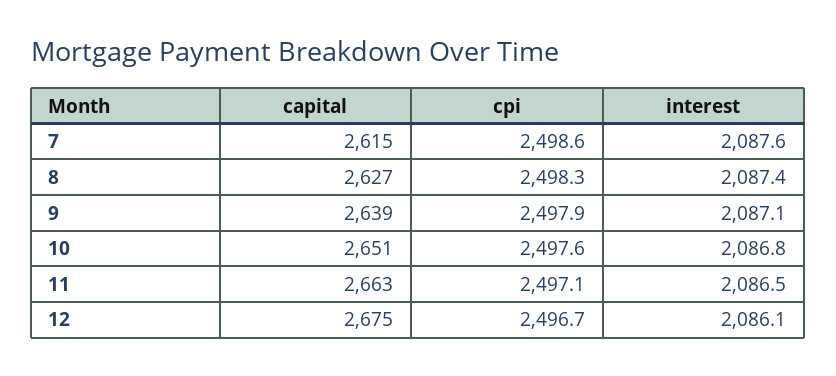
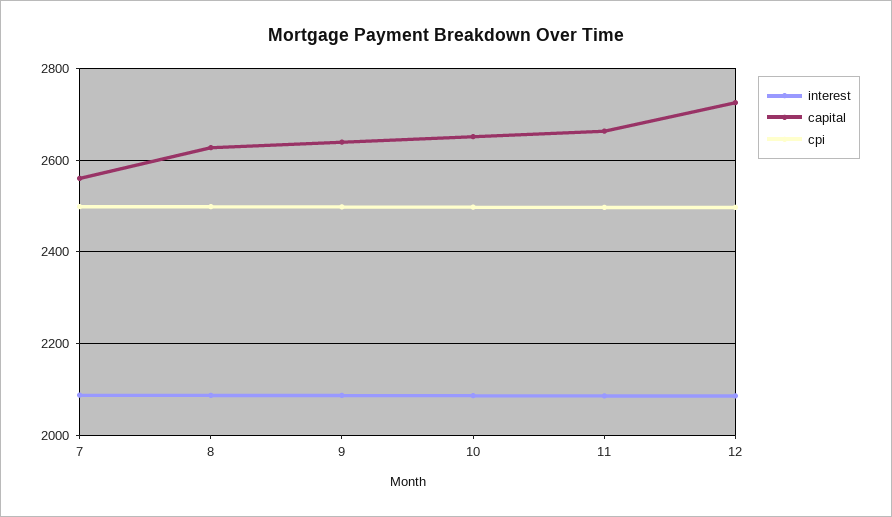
  {
    "capital": {
-     "7": 2615,
+     "7": 2560,
      "8": 2627,
      "9": 2639,
      "10": 2651,
      "11": 2663,
-     "12": 2675
+     "12": 2720
    },
    "cpi": {
      "7": 2498.6,
      "8": 2498.3,
      "9": 2497.9,
      "10": 2497.6,
      "11": 2497.1,
      "12": 2496.7
    },
    "interest": {
      "7": 2087.6,
      "8": 2087.4,
      "9": 2087.1,
      "10": 2086.8,
      "11": 2086.5,
      "12": 2086.1
    }
  }

